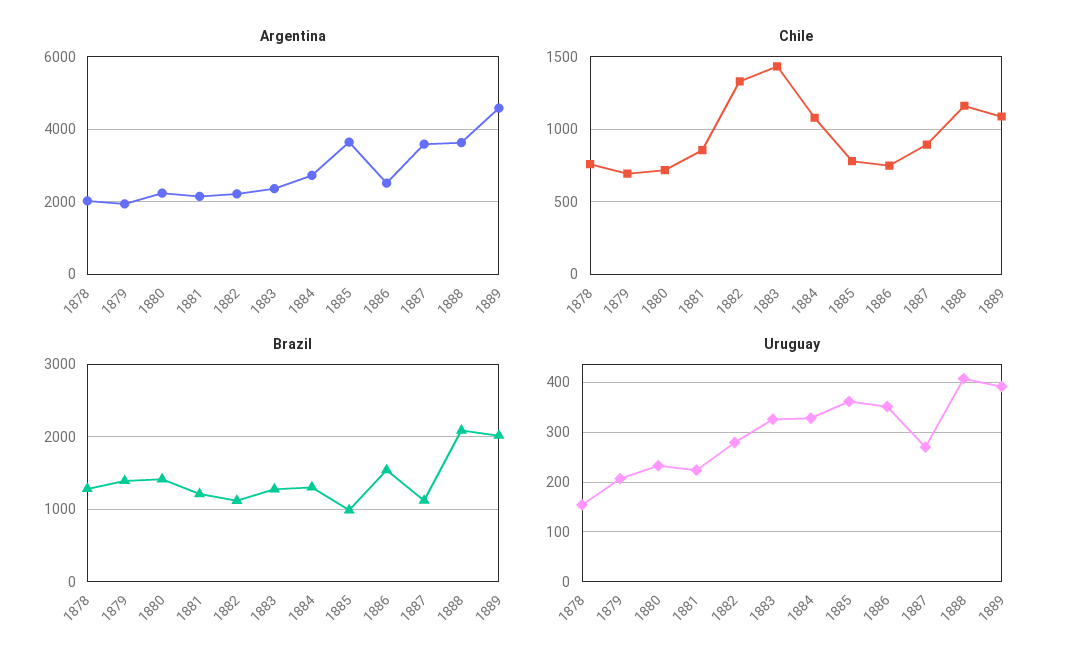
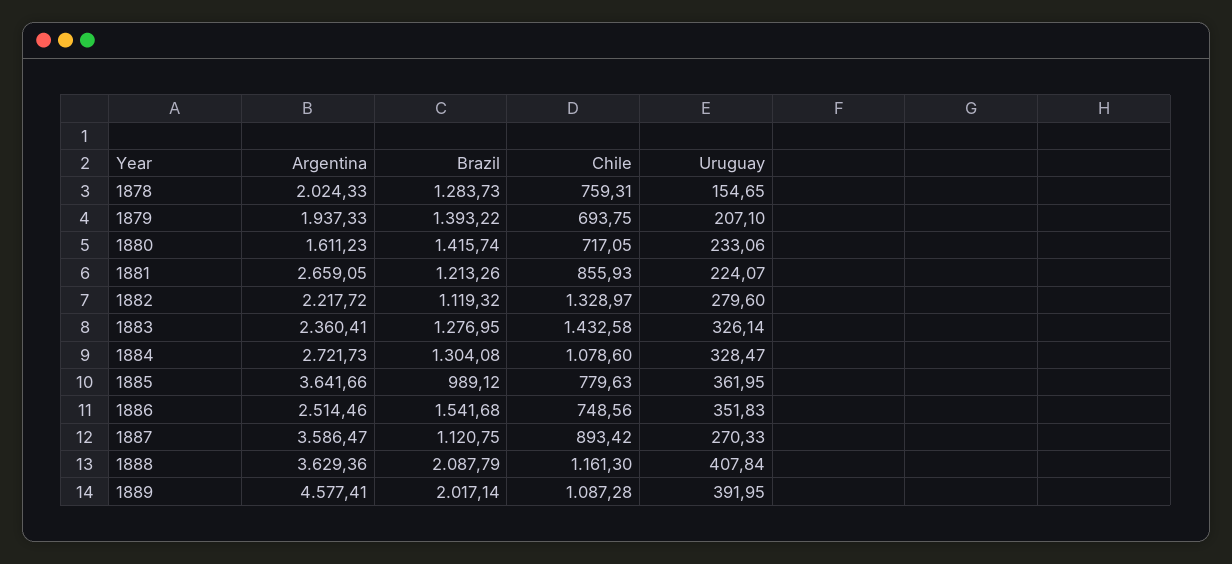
  {
    "Argentina": {
      "1878": 2024.33,
      "1879": 1937.33,
-     "1880": 2200,
+     "1880": 1611.23,
-     "1881": 2200,
+     "1881": 2659.05,
      "1882": 2217.72,
      "1883": 2360.41,
      "1884": 2721.73,
      "1885": 3641.66,
      "1886": 2514.46,
      "1887": 3586.47,
      "1888": 3629.36,
      "1889": 4577.41
    },
    "Chile": {
      "1878": 759.31,
      "1879": 693.75,
      "1880": 717.05,
      "1881": 855.93,
      "1882": 1328.97,
      "1883": 1432.58,
      "1884": 1078.6,
      "1885": 779.63,
      "1886": 748.56,
      "1887": 893.42,
      "1888": 1161.3,
      "1889": 1087.28
    },
    "Brazil": {
      "1878": 1283.73,
      "1879": 1393.22,
      "1880": 1415.74,
      "1881": 1213.26,
      "1882": 1119.32,
      "1883": 1276.95,
      "1884": 1304.08,
      "1885": 989.12,
      "1886": 1541.68,
      "1887": 1120.75,
      "1888": 2087.79,
      "1889": 2017.14
    },
    "Uruguay": {
      "1878": 154.65,
      "1879": 207.1,
      "1880": 233.06,
      "1881": 224.07,
      "1882": 279.6,
      "1883": 326.14,
      "1884": 328.47,
      "1885": 361.95,
      "1886": 351.83,
      "1887": 270.33,
      "1888": 407.84,
      "1889": 391.95
    }
  }

